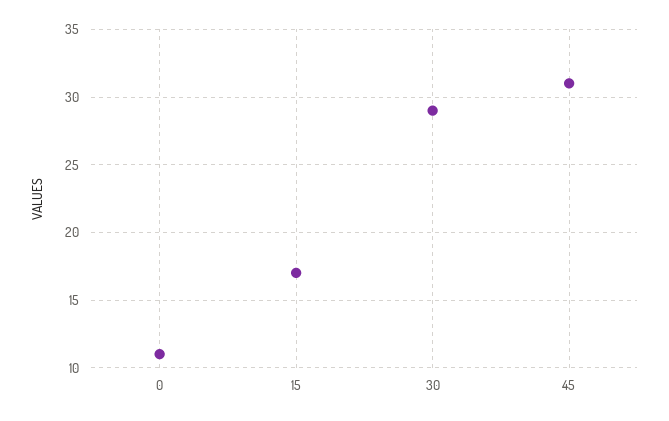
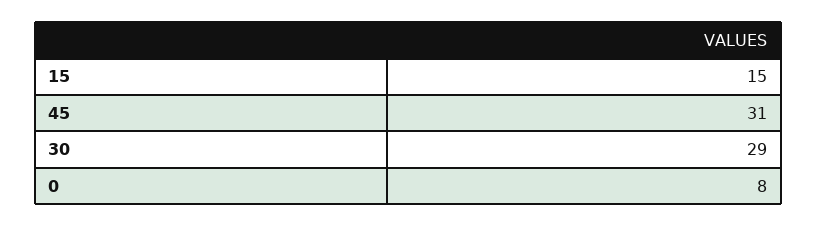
  {
-   "0": 11,
+   "0": 8,
-   "15": 17,
+   "15": 15,
    "30": 29,
    "45": 31
  }

